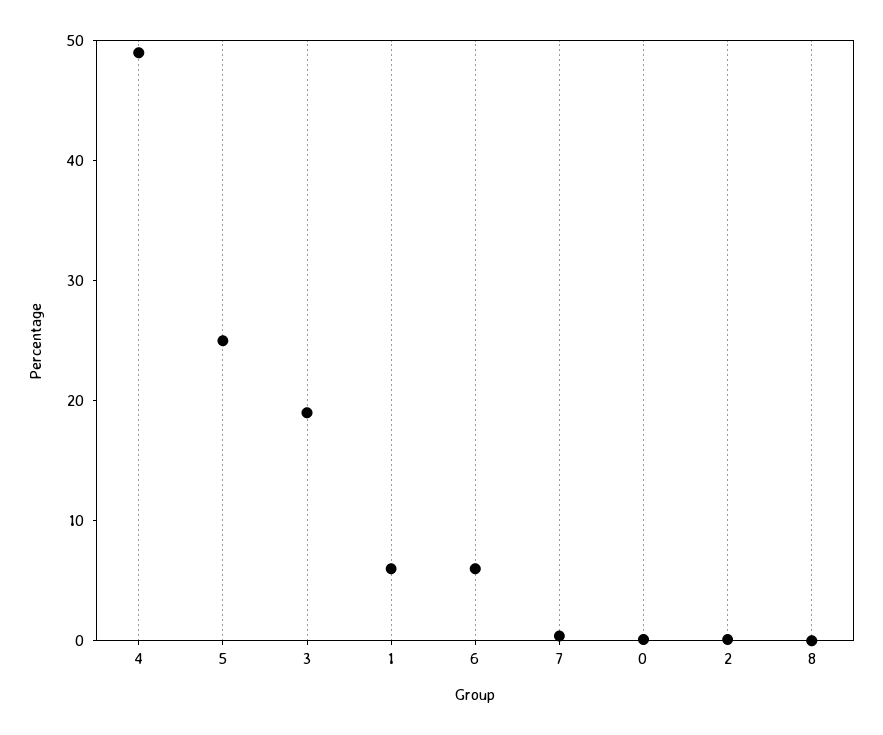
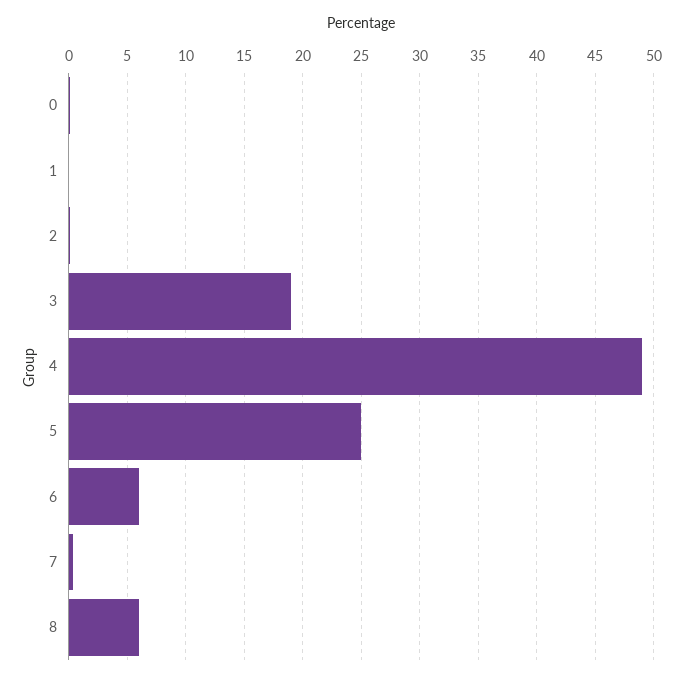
  {
    "4": 49,
    "5": 25,
    "3": 19,
-   "1": 6,
+   "1": 0,
    "6": 6,
    "7": 0,
    "0": 0,
    "2": 0,
-   "8": 0
+   "8": 6
  }

